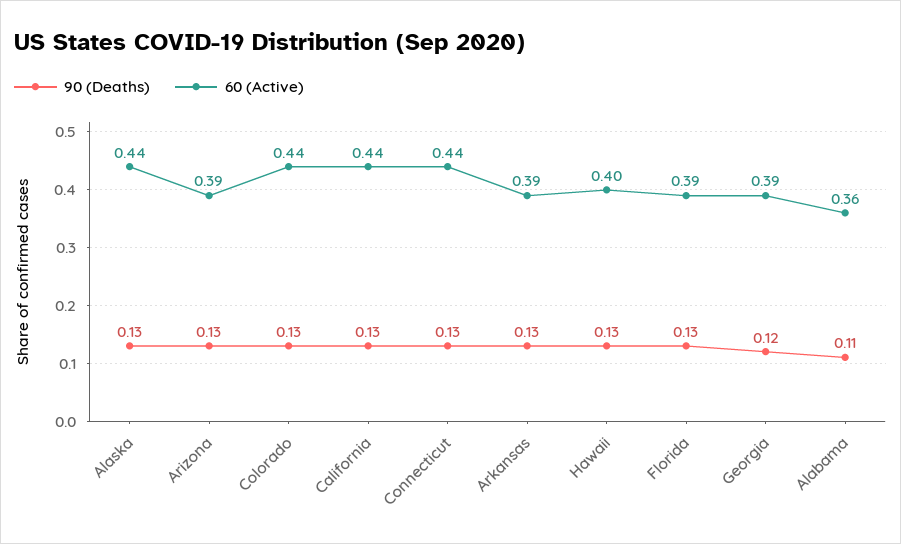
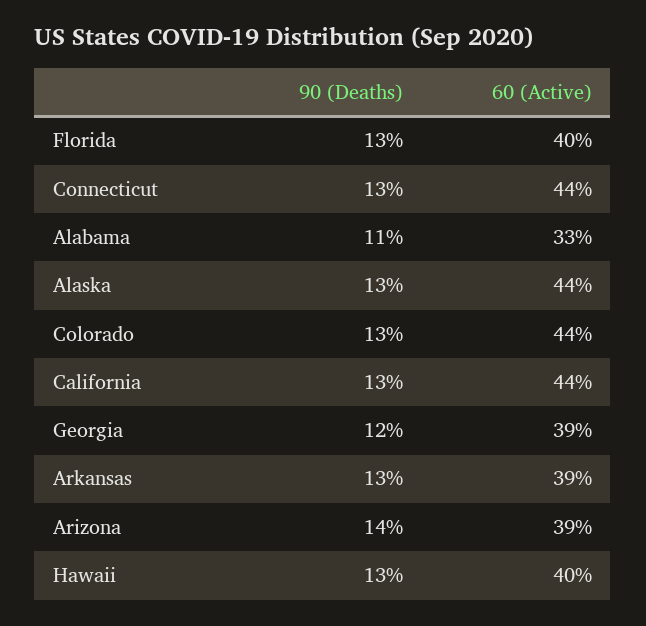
  {
    "90 (Deaths)": {
      "Alaska": 0.13,
-     "Arizona": 0.13,
+     "Arizona": 0.14,
      "Colorado": 0.13,
      "California": 0.13,
      "Connecticut": 0.13,
      "Arkansas": 0.13,
      "Hawaii": 0.13,
      "Florida": 0.13,
      "Georgia": 0.12,
      "Alabama": 0.11
    },
    "60 (Active)": {
      "Alaska": 0.44,
      "Arizona": 0.39,
      "Colorado": 0.44,
      "California": 0.44,
      "Connecticut": 0.44,
      "Arkansas": 0.39,
      "Hawaii": 0.4,
-     "Florida": 0.39,
+     "Florida": 0.4,
      "Georgia": 0.39,
-     "Alabama": 0.36
+     "Alabama": 0.33
    }
  }

